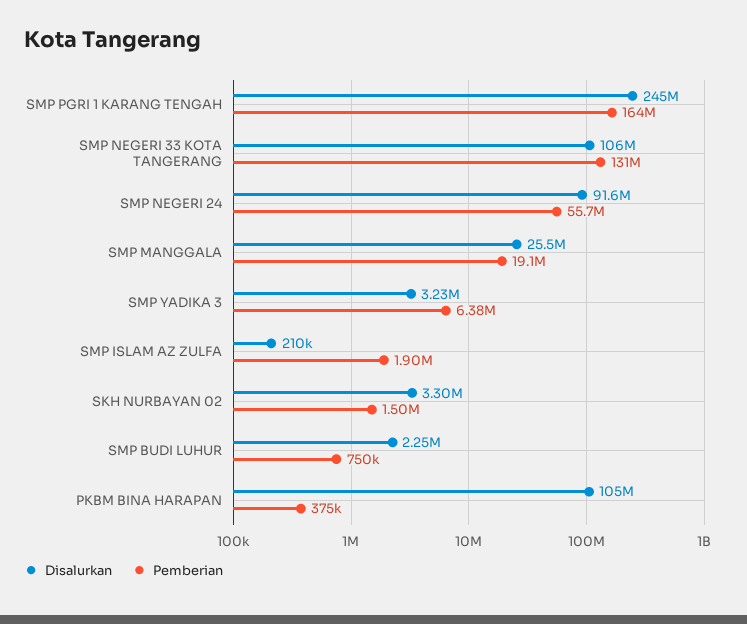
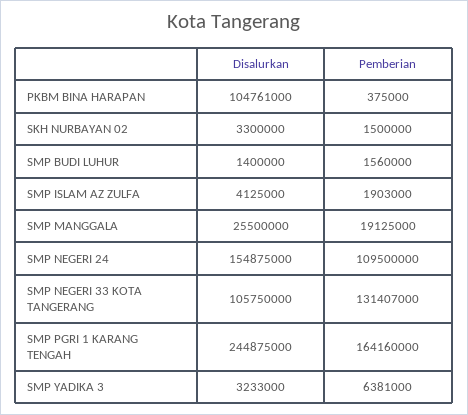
  {
    "Disalurkan": {
      "SMP PGRI 1 KARANG TENGAH": 244875000,
      "SMP NEGERI 33 KOTA TANGERANG": 105750000,
-     "SMP NEGERI 24": 91600000,
+     "SMP NEGERI 24": 154875000,
      "SMP MANGGALA": 25500000,
      "SMP YADIKA 3": 3233000,
-     "SMP ISLAM AZ ZULFA": 210000,
+     "SMP ISLAM AZ ZULFA": 4125000,
      "SKH NURBAYAN 02": 3300000,
-     "SMP BUDI LUHUR": 2250000,
+     "SMP BUDI LUHUR": 1400000,
      "PKBM BINA HARAPAN": 104761000
    },
    "Pemberian": {
      "SMP PGRI 1 KARANG TENGAH": 164160000,
      "SMP NEGERI 33 KOTA TANGERANG": 131407000,
-     "SMP NEGERI 24": 55700000,
+     "SMP NEGERI 24": 109500000,
      "SMP MANGGALA": 19125000,
      "SMP YADIKA 3": 6381000,
      "SMP ISLAM AZ ZULFA": 1903000,
      "SKH NURBAYAN 02": 1500000,
-     "SMP BUDI LUHUR": 750000,
+     "SMP BUDI LUHUR": 1560000,
      "PKBM BINA HARAPAN": 375000
    }
  }

